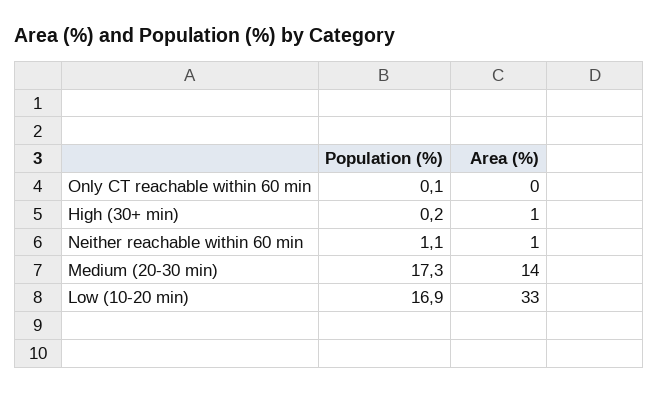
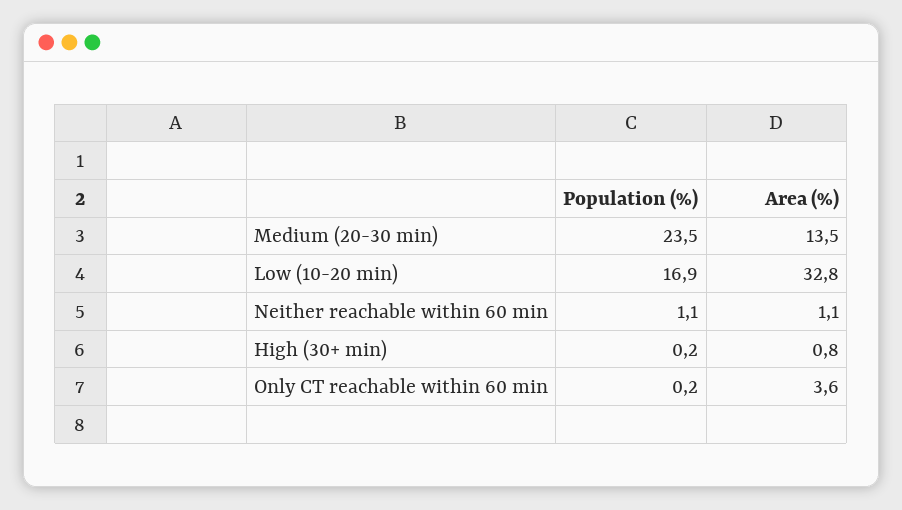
  {
    "Population (%)": {
-     "Only CT reachable within 60 min": 0.1,
+     "Only CT reachable within 60 min": 0.2,
      "High (30+ min)": 0.2,
      "Neither reachable within 60 min": 1.1,
-     "Medium (20-30 min)": 17.3,
+     "Medium (20-30 min)": 23.5,
      "Low (10-20 min)": 16.9
    },
    "Area (%)": {
-     "Only CT reachable within 60 min": 0,
+     "Only CT reachable within 60 min": 3.6,
      "High (30+ min)": 0.8,
      "Neither reachable within 60 min": 1.1,
      "Medium (20-30 min)": 13.5,
      "Low (10-20 min)": 32.8
    }
  }

